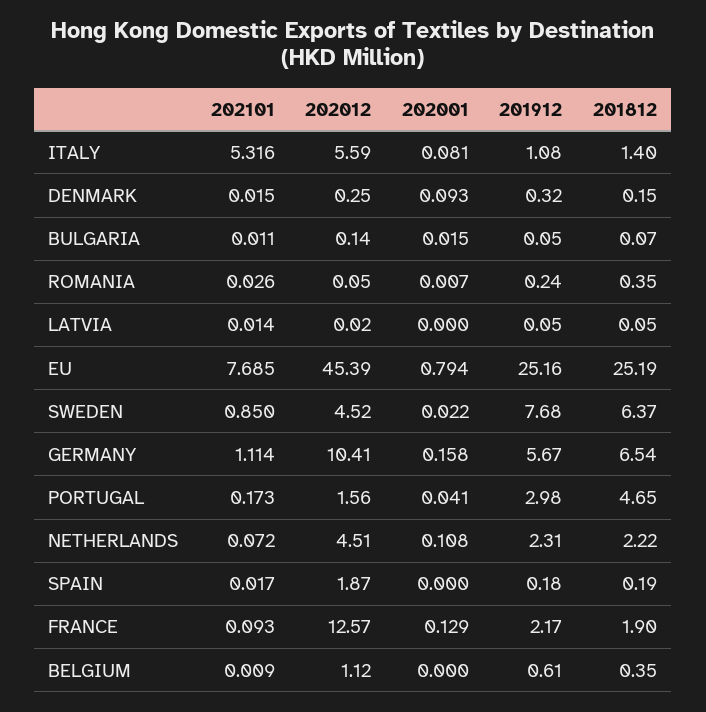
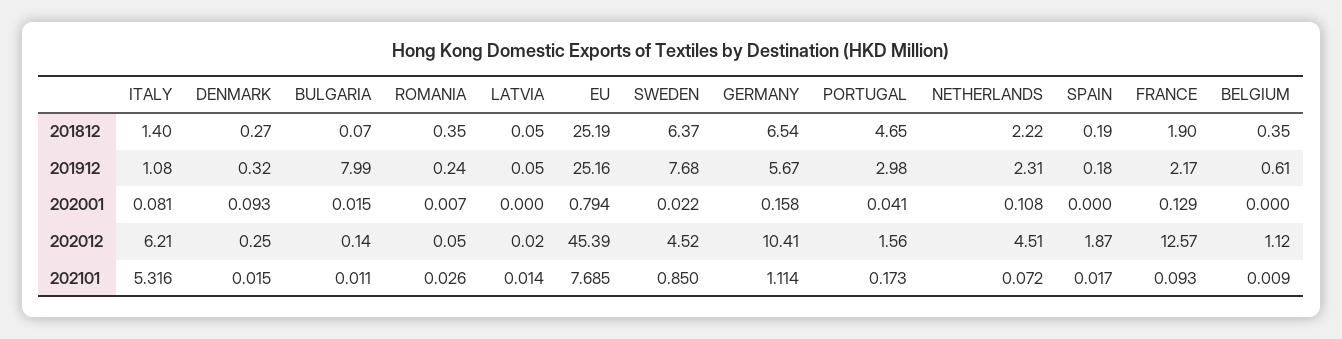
  {
    "202101": {
      "ITALY": 5.316,
      "DENMARK": 0.015,
      "BULGARIA": 0.011,
      "ROMANIA": 0.026,
      "LATVIA": 0.014,
      "EU": 7.685,
      "SWEDEN": 0.85,
      "GERMANY": 1.114,
      "PORTUGAL": 0.173,
      "NETHERLANDS": 0.072,
      "SPAIN": 0.017,
      "FRANCE": 0.093,
      "BELGIUM": 0.009
    },
    "202012": {
-     "ITALY": 5.59,
+     "ITALY": 6.21,
      "DENMARK": 0.25,
      "BULGARIA": 0.14,
      "ROMANIA": 0.05,
      "LATVIA": 0.02,
      "EU": 45.39,
      "SWEDEN": 4.52,
      "GERMANY": 10.41,
      "PORTUGAL": 1.56,
      "NETHERLANDS": 4.51,
      "SPAIN": 1.87,
      "FRANCE": 12.57,
      "BELGIUM": 1.12
    },
    "202001": {
      "ITALY": 0.081,
      "DENMARK": 0.093,
      "BULGARIA": 0.015,
      "ROMANIA": 0.007,
      "LATVIA": 0,
      "EU": 0.794,
      "SWEDEN": 0.022,
      "GERMANY": 0.158,
      "PORTUGAL": 0.041,
      "NETHERLANDS": 0.108,
      "SPAIN": 0,
      "FRANCE": 0.129,
      "BELGIUM": 0
    },
    "201912": {
      "ITALY": 1.08,
      "DENMARK": 0.32,
-     "BULGARIA": 0.05,
+     "BULGARIA": 7.99,
      "ROMANIA": 0.24,
      "LATVIA": 0.05,
      "EU": 25.16,
      "SWEDEN": 7.68,
      "GERMANY": 5.67,
      "PORTUGAL": 2.98,
      "NETHERLANDS": 2.31,
      "SPAIN": 0.18,
      "FRANCE": 2.17,
      "BELGIUM": 0.61
    },
    "201812": {
      "ITALY": 1.4,
-     "DENMARK": 0.15,
+     "DENMARK": 0.27,
      "BULGARIA": 0.07,
      "ROMANIA": 0.35,
      "LATVIA": 0.05,
      "EU": 25.19,
      "SWEDEN": 6.37,
      "GERMANY": 6.54,
      "PORTUGAL": 4.65,
      "NETHERLANDS": 2.22,
      "SPAIN": 0.19,
      "FRANCE": 1.9,
      "BELGIUM": 0.35
    }
  }

